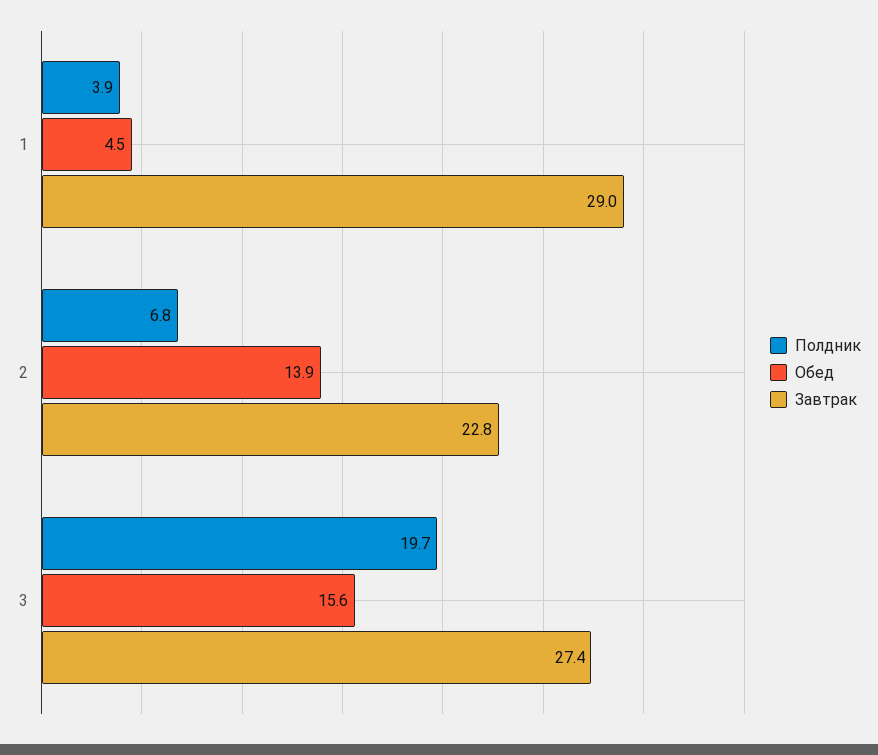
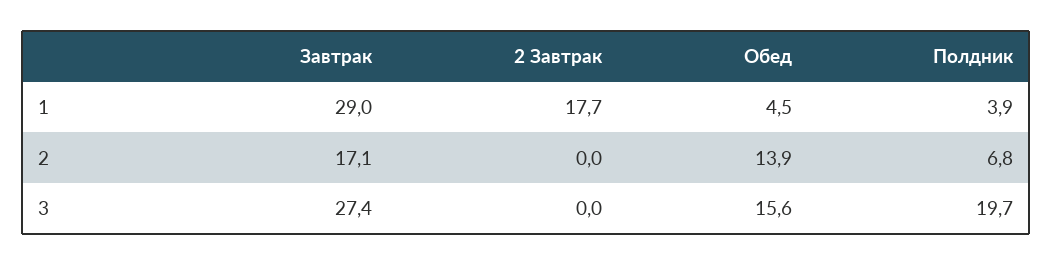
  {
    "Полдник": {
      "1": 3.9,
      "2": 6.8,
      "3": 19.7
    },
    "Обед": {
      "1": 4.5,
      "2": 13.9,
      "3": 15.6
    },
    "Завтрак": {
      "1": 29,
-     "2": 22.8,
+     "2": 17.1,
      "3": 27.4
-   }
+   },
+   "2 Завтрак": {
+     "1": 17.7,
+     "2": 0,
+     "3": 0
+   }
  }

